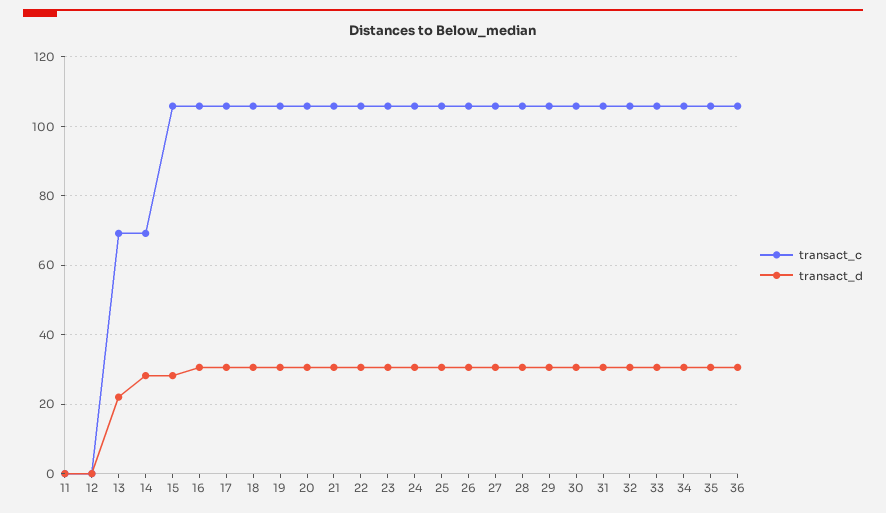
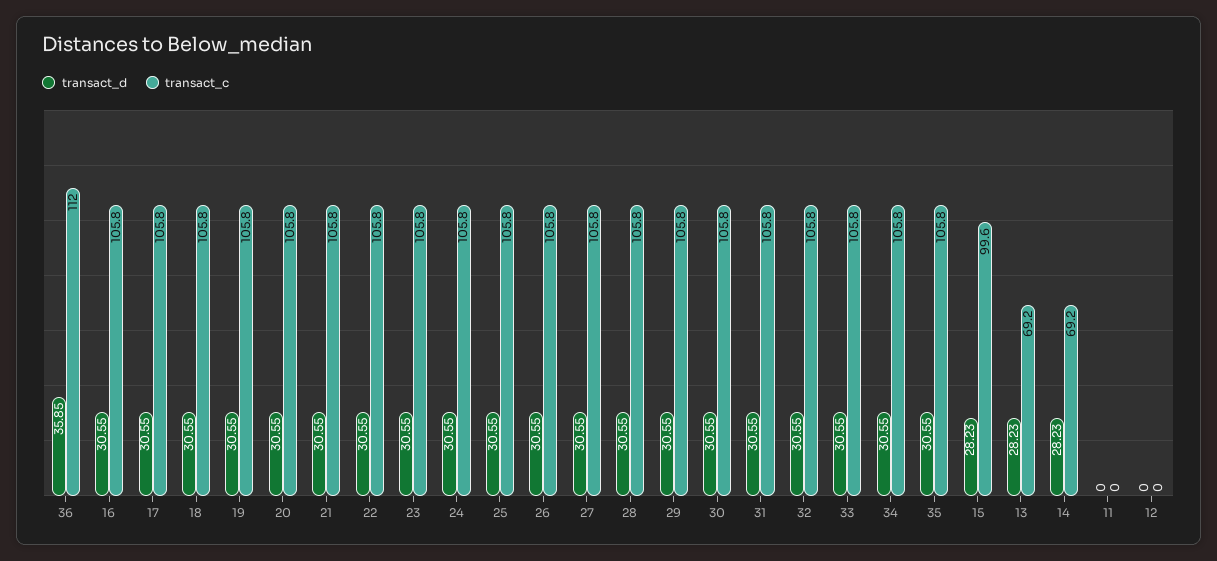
  {
    "transact_c": {
      "11": 0,
      "12": 0,
      "13": 69.2,
      "14": 69.2,
-     "15": 106,
+     "15": 99.6,
      "16": 105.8,
      "17": 105.8,
      "18": 105.8,
      "19": 105.8,
      "20": 105.8,
      "21": 105.8,
      "22": 105.8,
      "23": 105.8,
      "24": 105.8,
      "25": 105.8,
      "26": 105.8,
      "27": 105.8,
      "28": 105.8,
      "29": 105.8,
      "30": 105.8,
      "31": 105.8,
      "32": 105.8,
      "33": 105.8,
      "34": 105.8,
      "35": 105.8,
-     "36": 106
+     "36": 112
    },
    "transact_d": {
      "11": 0,
      "12": 0,
-     "13": 22,
+     "13": 28.23,
      "14": 28.23,
      "15": 28.23,
      "16": 30.55,
      "17": 30.55,
      "18": 30.55,
      "19": 30.55,
      "20": 30.55,
      "21": 30.55,
      "22": 30.55,
      "23": 30.55,
      "24": 30.55,
      "25": 30.55,
      "26": 30.55,
      "27": 30.55,
      "28": 30.55,
      "29": 30.55,
      "30": 30.55,
      "31": 30.55,
      "32": 30.55,
      "33": 30.55,
      "34": 30.55,
      "35": 30.55,
-     "36": 30
+     "36": 35.85
    }
  }

